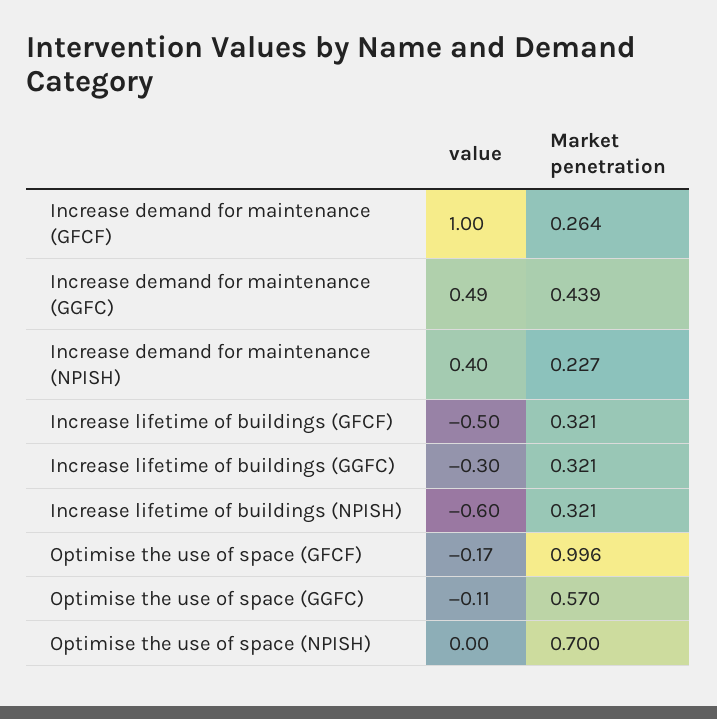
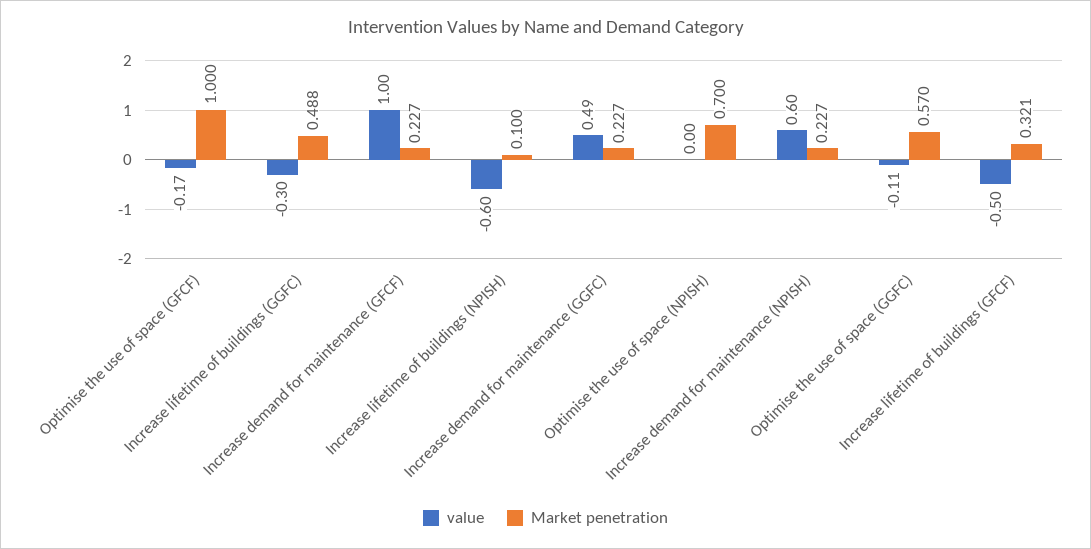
  {
    "value": {
      "Increase demand for maintenance (GFCF)": 1,
      "Increase demand for maintenance (GGFC)": 0.49,
-     "Increase demand for maintenance (NPISH)": 0.4,
+     "Increase demand for maintenance (NPISH)": 0.6,
      "Increase lifetime of buildings (GFCF)": -0.5,
      "Increase lifetime of buildings (GGFC)": -0.3,
      "Increase lifetime of buildings (NPISH)": -0.6,
      "Optimise the use of space (GFCF)": -0.17,
      "Optimise the use of space (GGFC)": -0.11,
      "Optimise the use of space (NPISH)": 0
    },
    "Market penetration": {
-     "Increase demand for maintenance (GFCF)": 0.264,
+     "Increase demand for maintenance (GFCF)": 0.227,
-     "Increase demand for maintenance (GGFC)": 0.439,
+     "Increase demand for maintenance (GGFC)": 0.227,
      "Increase demand for maintenance (NPISH)": 0.227,
      "Increase lifetime of buildings (GFCF)": 0.321,
-     "Increase lifetime of buildings (GGFC)": 0.321,
+     "Increase lifetime of buildings (GGFC)": 0.488,
-     "Increase lifetime of buildings (NPISH)": 0.321,
+     "Increase lifetime of buildings (NPISH)": 0.1,
-     "Optimise the use of space (GFCF)": 0.996,
+     "Optimise the use of space (GFCF)": 1,
      "Optimise the use of space (GGFC)": 0.57,
      "Optimise the use of space (NPISH)": 0.7
    }
  }

